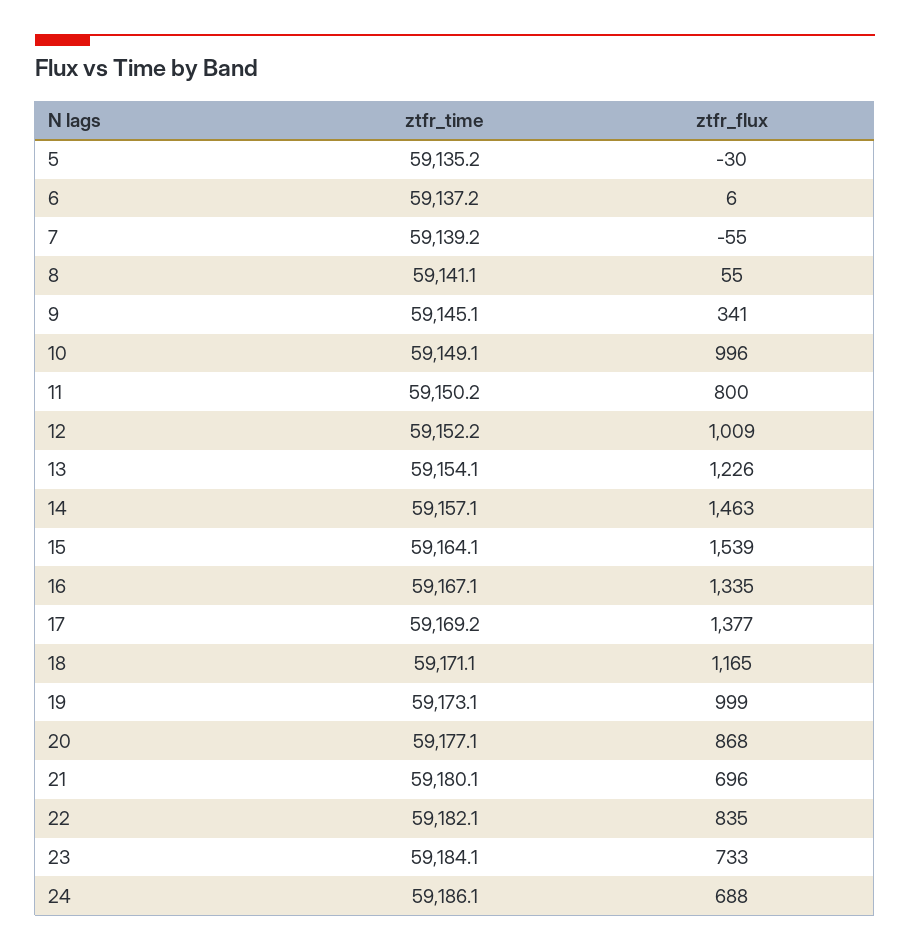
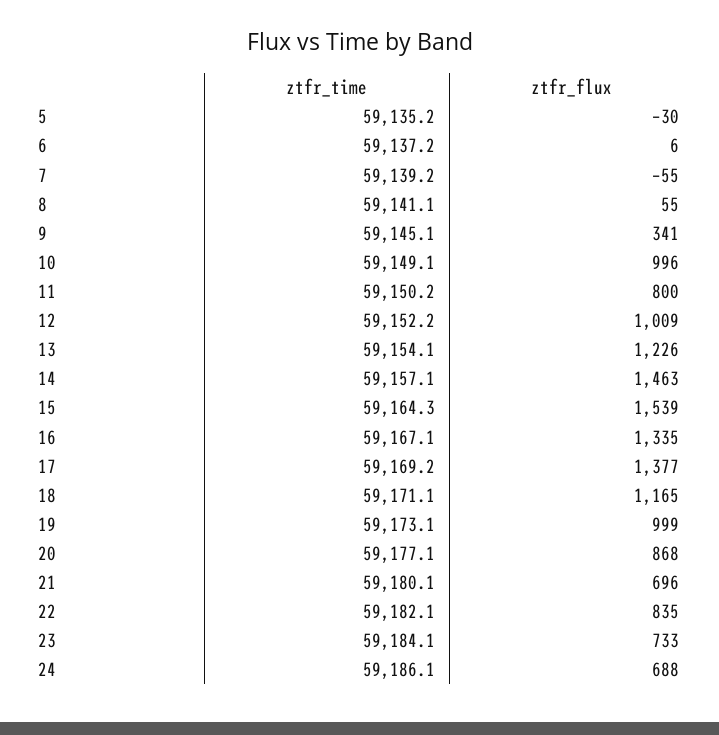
  {
    "ztfr_time": {
      "5": 59135.2,
      "6": 59137.2,
      "7": 59139.2,
      "8": 59141.1,
      "9": 59145.1,
      "10": 59149.1,
      "11": 59150.2,
      "12": 59152.2,
      "13": 59154.1,
      "14": 59157.1,
-     "15": 59164.1,
+     "15": 59164.3,
      "16": 59167.1,
      "17": 59169.2,
      "18": 59171.1,
      "19": 59173.1,
      "20": 59177.1,
      "21": 59180.1,
      "22": 59182.1,
      "23": 59184.1,
      "24": 59186.1
    },
    "ztfr_flux": {
      "5": -30,
      "6": 6,
      "7": -55,
      "8": 55,
      "9": 341,
      "10": 996,
      "11": 800,
      "12": 1009,
      "13": 1226,
      "14": 1463,
      "15": 1539,
      "16": 1335,
      "17": 1377,
      "18": 1165,
      "19": 999,
      "20": 868,
      "21": 696,
      "22": 835,
      "23": 733,
      "24": 688
    }
  }

